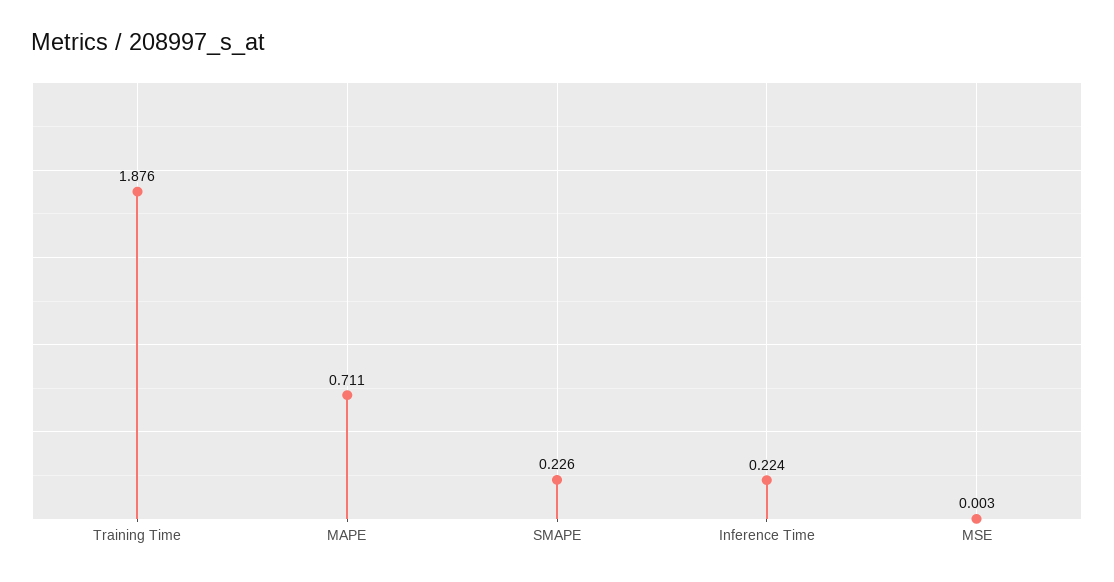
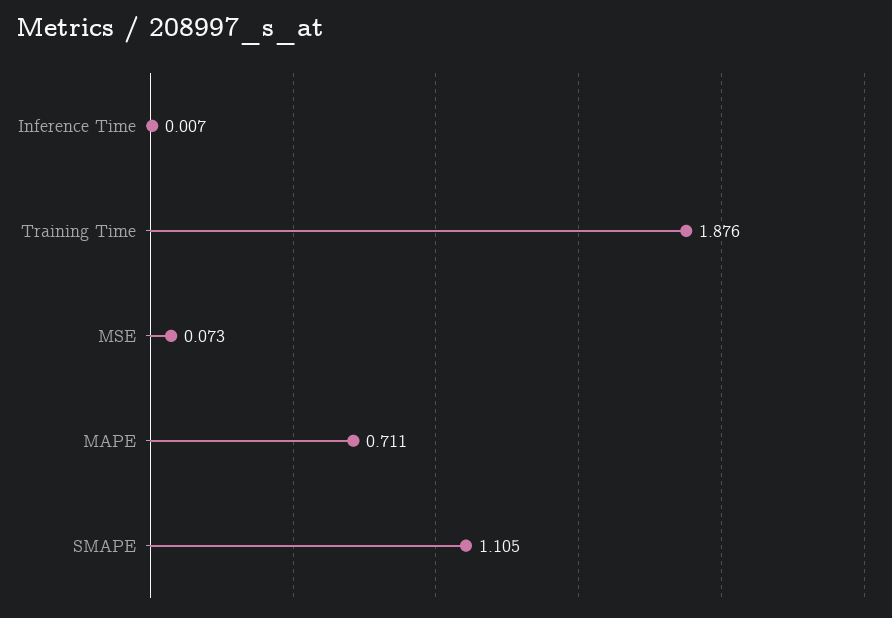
  {
    "Training Time": 1.876,
    "MAPE": 0.711,
-   "SMAPE": 0.226,
+   "SMAPE": 1.105,
-   "Inference Time": 0.224,
+   "Inference Time": 0.007,
-   "MSE": 0.003
+   "MSE": 0.073
  }

